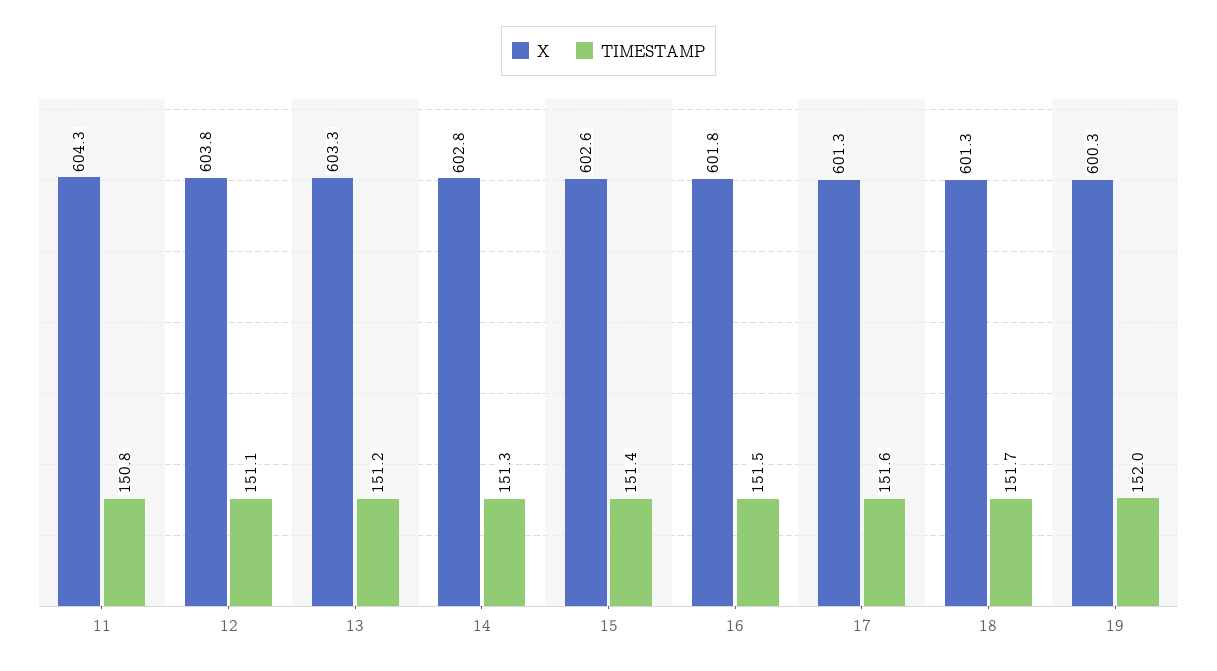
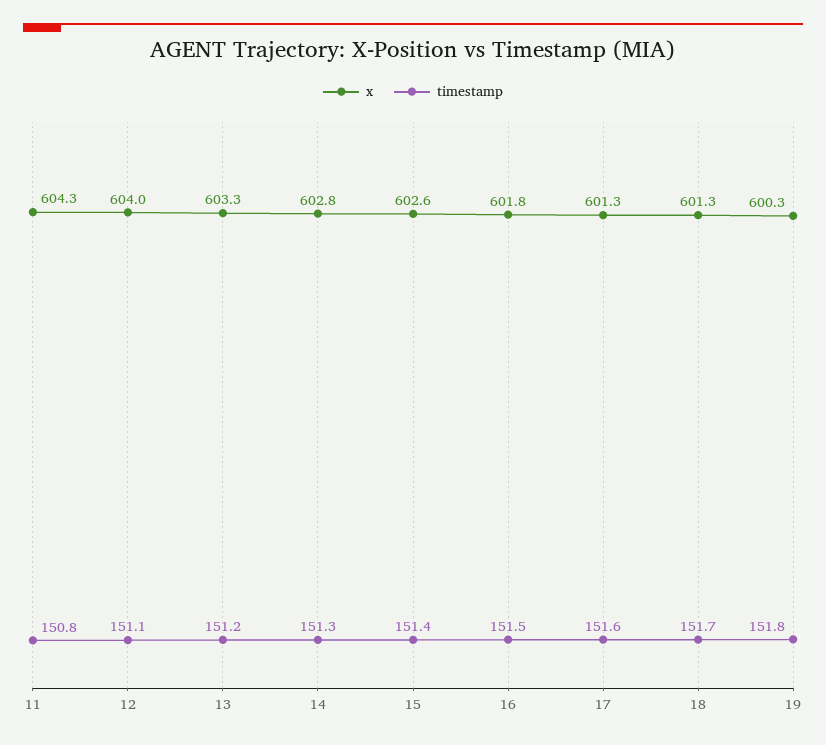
  {
    "X": {
      "11": 604.3,
-     "12": 603.8,
+     "12": 604,
      "13": 603.3,
      "14": 602.8,
      "15": 602.6,
      "16": 601.8,
      "17": 601.3,
      "18": 601.3,
      "19": 600.3
    },
    "TIMESTAMP": {
      "11": 150.8,
      "12": 151.1,
      "13": 151.2,
      "14": 151.3,
      "15": 151.4,
      "16": 151.5,
      "17": 151.6,
      "18": 151.7,
-     "19": 152
+     "19": 151.8
    }
  }

